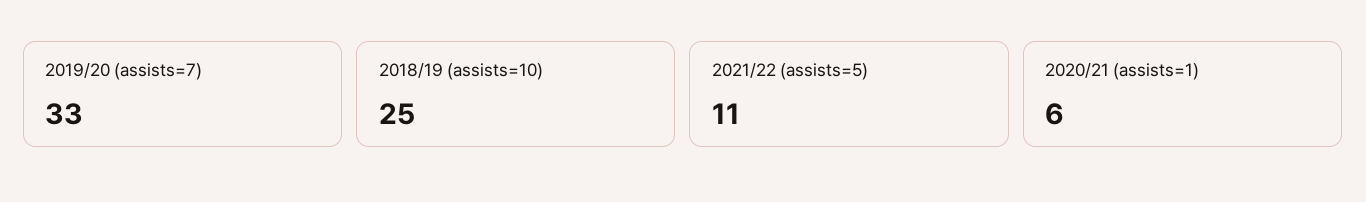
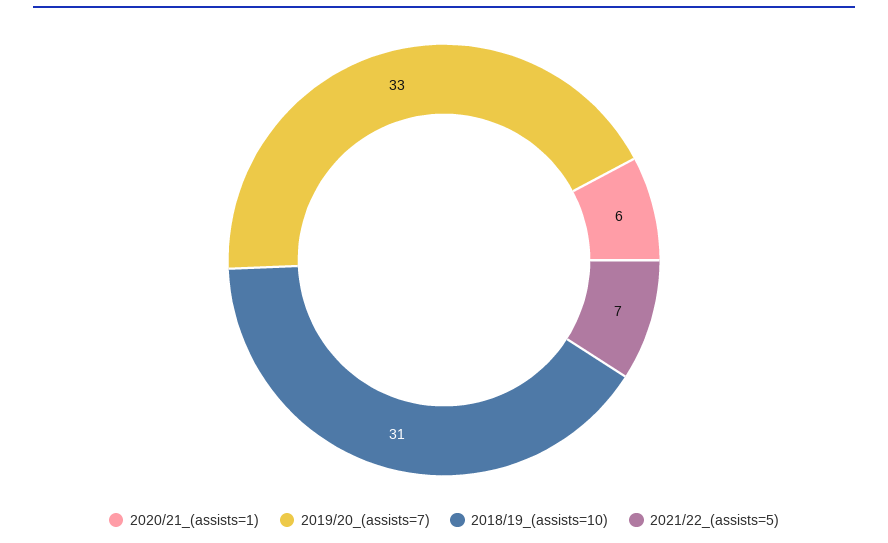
  {
    "2019/20 (assists=7)": 33,
-   "2018/19 (assists=10)": 25,
+   "2018/19 (assists=10)": 31,
-   "2021/22 (assists=5)": 11,
+   "2021/22 (assists=5)": 7,
    "2020/21 (assists=1)": 6
  }

